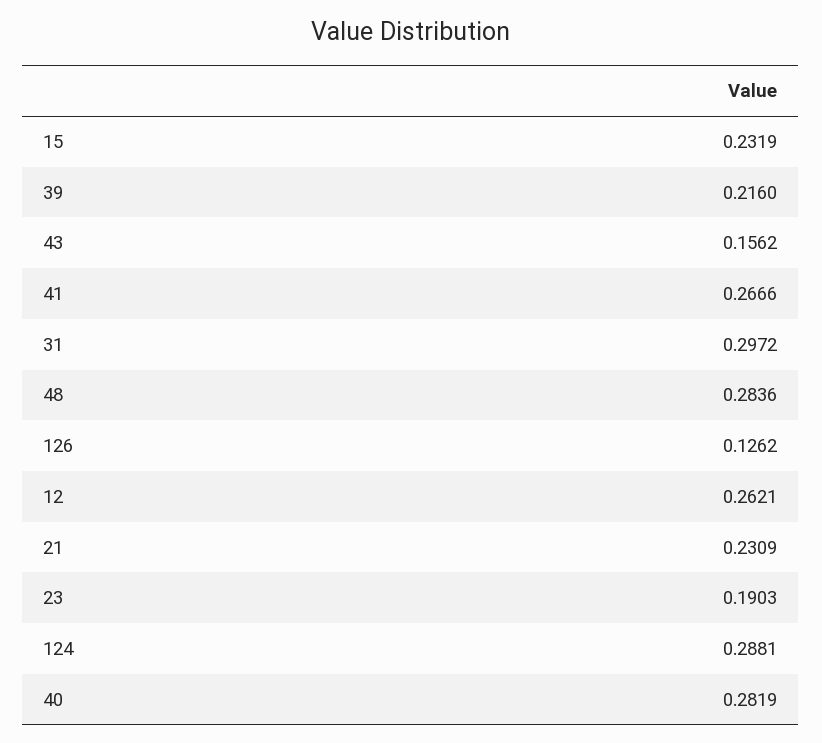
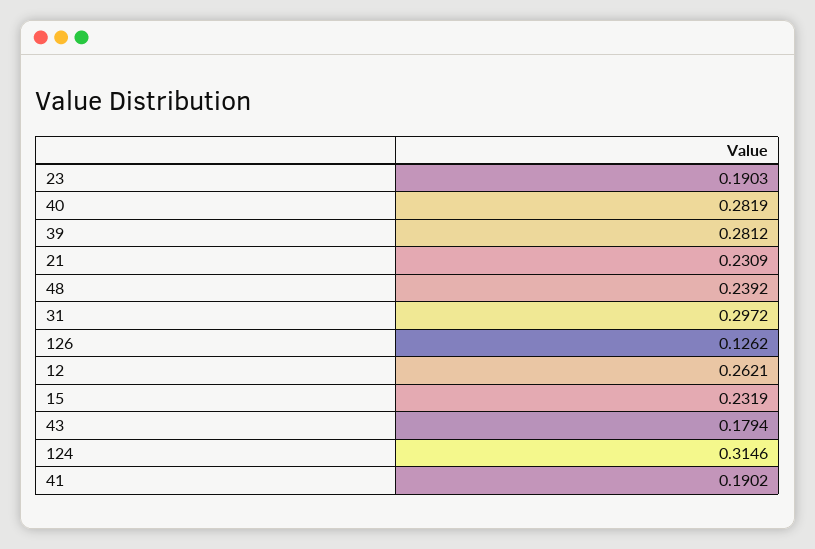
  {
    "15": 0.2319,
-   "39": 0.216,
+   "39": 0.2812,
-   "43": 0.1562,
+   "43": 0.1794,
-   "41": 0.2666,
+   "41": 0.1902,
    "31": 0.2972,
-   "48": 0.2836,
+   "48": 0.2392,
    "126": 0.1262,
    "12": 0.2621,
    "21": 0.2309,
    "23": 0.1903,
-   "124": 0.2881,
+   "124": 0.3146,
    "40": 0.2819
  }

